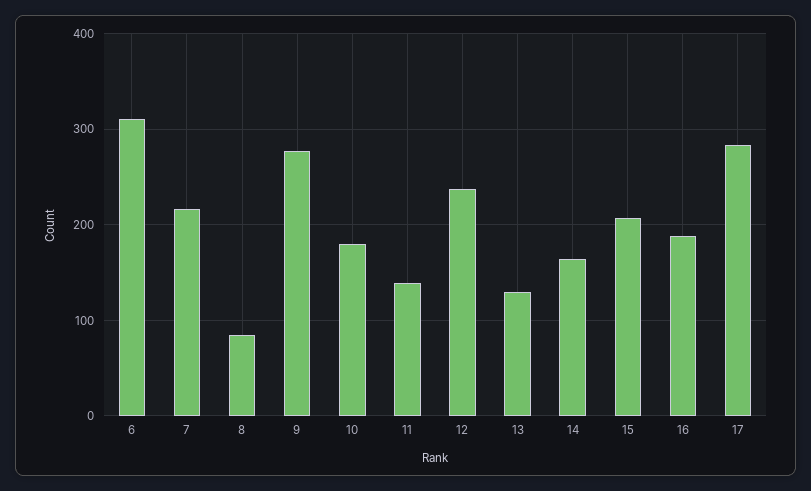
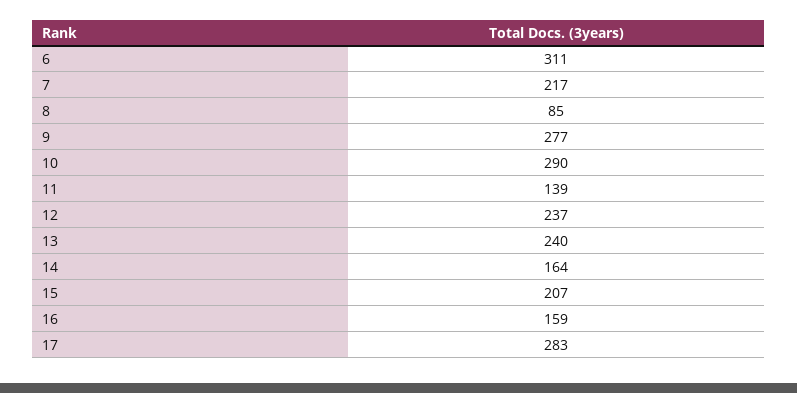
  {
    "6": 311,
    "7": 217,
    "8": 85,
    "9": 277,
-   "10": 180,
+   "10": 290,
    "11": 139,
    "12": 237,
-   "13": 130,
+   "13": 240,
    "14": 164,
    "15": 207,
-   "16": 190,
+   "16": 159,
    "17": 283
  }

